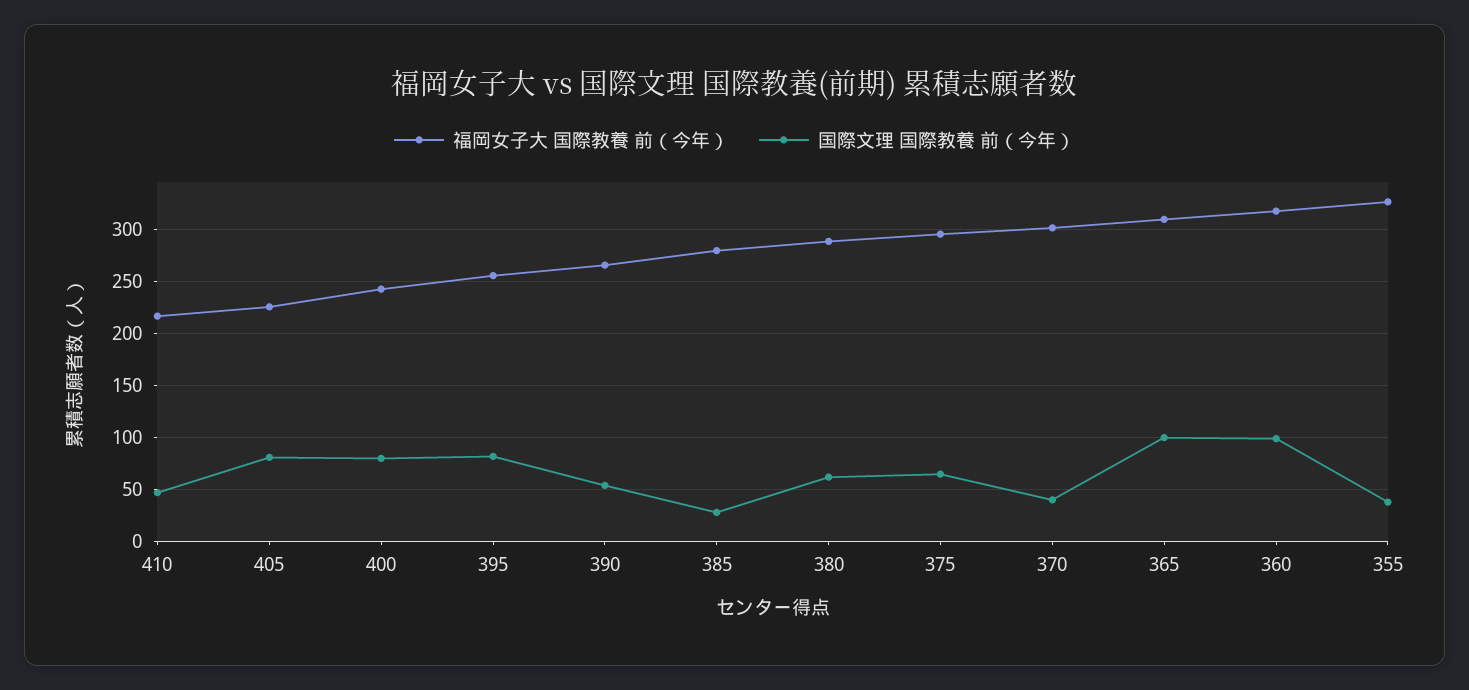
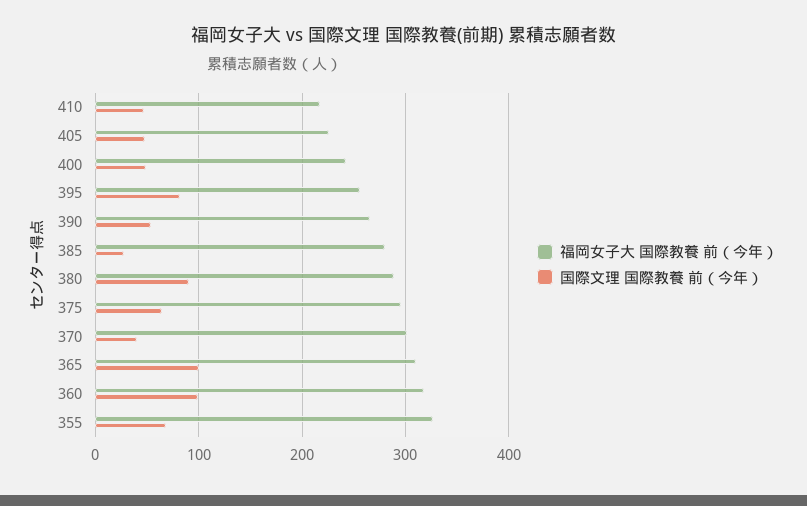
  {
    "福岡女子大 国際教養 前（今年）": {
      "410": 220,
      "405": 230,
      "400": 240,
      "395": 260,
      "390": 270,
      "385": 280,
      "380": 290,
      "375": 300,
      "370": 300,
      "365": 310,
      "360": 320,
      "355": 330
    },
    "国際文理 国際教養 前（今年）": {
      "410": 50,
-     "405": 80,
+     "405": 50,
-     "400": 80,
+     "400": 50,
      "395": 80,
      "390": 50,
      "385": 30,
-     "380": 60,
+     "380": 90,
      "375": 70,
      "370": 40,
      "365": 100,
      "360": 100,
-     "355": 40
+     "355": 70
    }
  }

